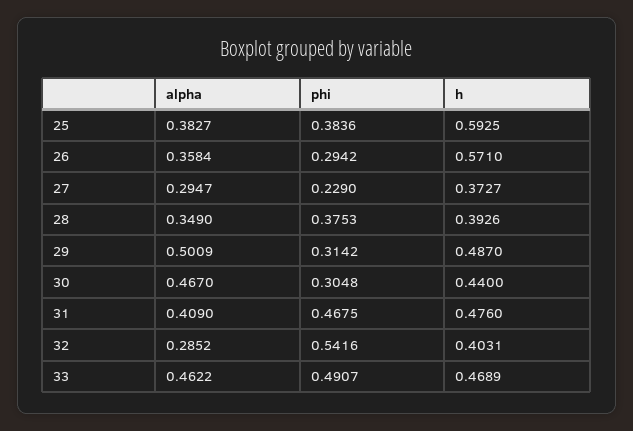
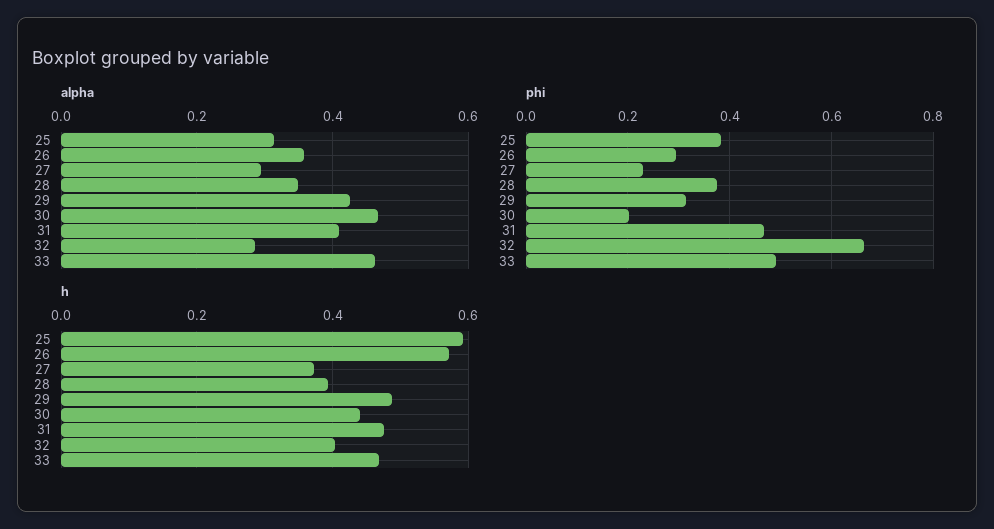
  {
    "alpha": {
-     "25": 0.3827,
+     "25": 0.32,
      "26": 0.3584,
      "27": 0.2947,
      "28": 0.349,
-     "29": 0.5009,
+     "29": 0.42,
      "30": 0.467,
      "31": 0.409,
      "32": 0.2852,
      "33": 0.4622
    },
    "phi": {
      "25": 0.3836,
      "26": 0.2942,
      "27": 0.229,
      "28": 0.3753,
      "29": 0.3142,
-     "30": 0.3048,
+     "30": 0.2,
      "31": 0.4675,
-     "32": 0.5416,
+     "32": 0.66,
      "33": 0.4907
    },
    "h": {
      "25": 0.5925,
      "26": 0.571,
      "27": 0.3727,
      "28": 0.3926,
      "29": 0.487,
      "30": 0.44,
      "31": 0.476,
      "32": 0.4031,
      "33": 0.4689
    }
  }

